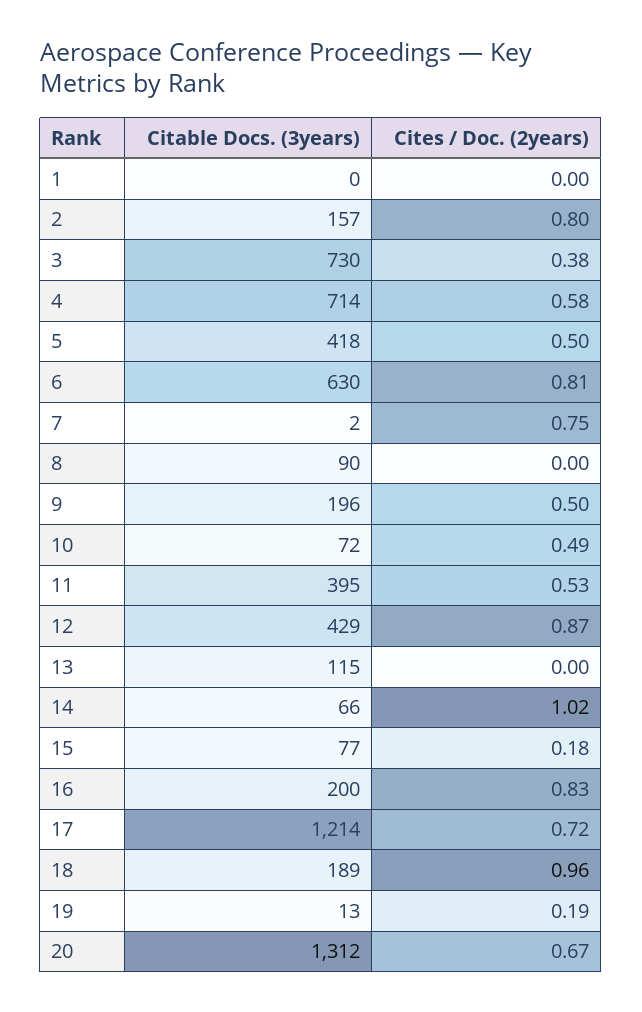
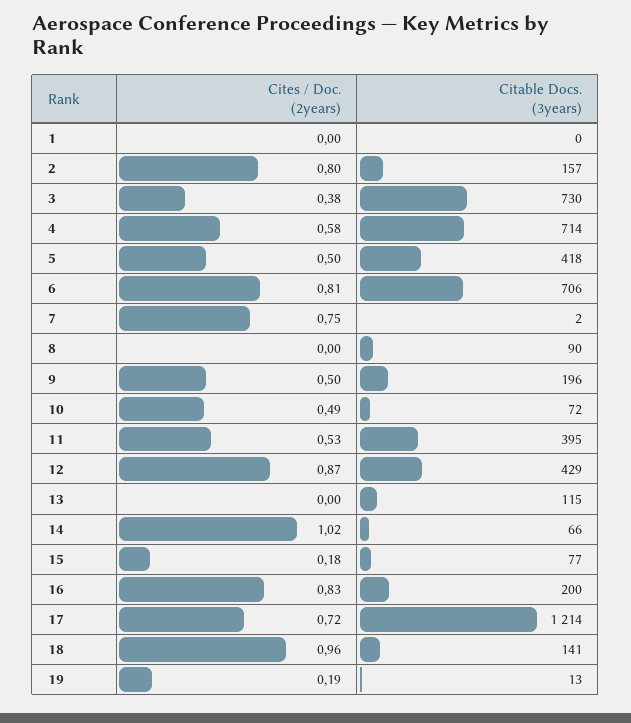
  {
    "Citable Docs. (3years)": {
      "1": 0,
      "2": 157,
      "3": 730,
      "4": 714,
      "5": 418,
-     "6": 630,
+     "6": 706,
      "7": 2,
      "8": 90,
      "9": 196,
      "10": 72,
      "11": 395,
      "12": 429,
      "13": 115,
      "14": 66,
      "15": 77,
      "16": 200,
      "17": 1214,
-     "18": 189,
+     "18": 141,
-     "19": 13,
+     "19": 13
-     "20": 1312
    },
    "Cites / Doc. (2years)": {
      "1": 0,
      "2": 0.8,
      "3": 0.38,
      "4": 0.58,
      "5": 0.5,
      "6": 0.81,
      "7": 0.75,
      "8": 0,
      "9": 0.5,
      "10": 0.49,
      "11": 0.53,
      "12": 0.87,
      "13": 0,
      "14": 1.02,
      "15": 0.18,
      "16": 0.83,
      "17": 0.72,
      "18": 0.96,
-     "19": 0.19,
+     "19": 0.19
-     "20": 0.67
    }
  }

